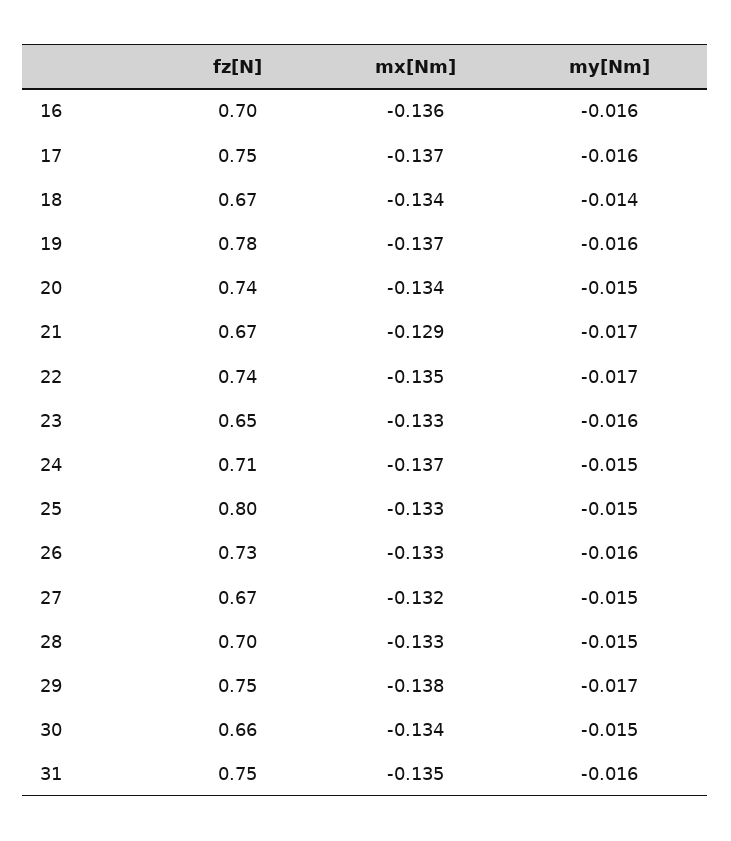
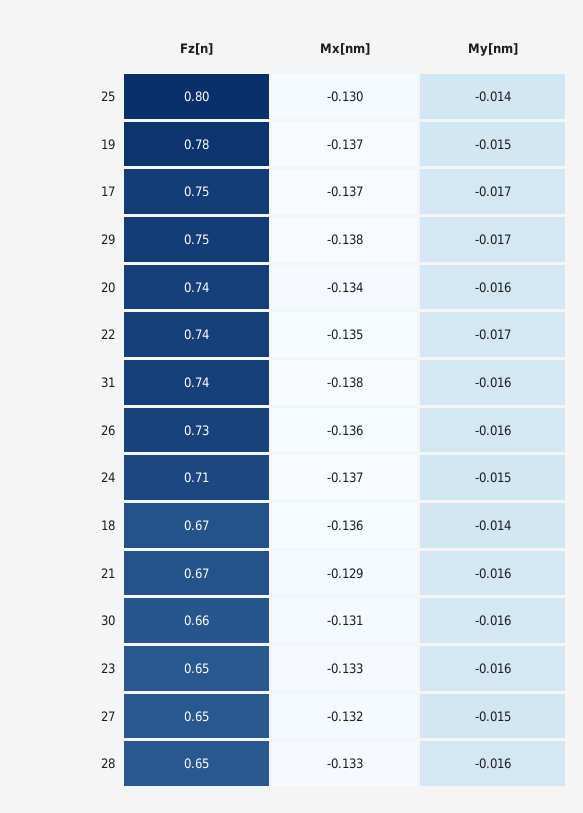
  {
    "fz[N]": {
-     "16": 0.7,
      "17": 0.75,
      "18": 0.67,
      "19": 0.78,
      "20": 0.74,
      "21": 0.67,
      "22": 0.74,
      "23": 0.65,
      "24": 0.71,
      "25": 0.8,
      "26": 0.73,
-     "27": 0.67,
+     "27": 0.65,
-     "28": 0.7,
+     "28": 0.65,
      "29": 0.75,
      "30": 0.66,
-     "31": 0.75
+     "31": 0.74
    },
    "mx[Nm]": {
-     "16": -0.136,
      "17": -0.137,
-     "18": -0.134,
+     "18": -0.136,
      "19": -0.137,
      "20": -0.134,
      "21": -0.129,
      "22": -0.135,
      "23": -0.133,
      "24": -0.137,
-     "25": -0.133,
+     "25": -0.13,
-     "26": -0.133,
+     "26": -0.136,
      "27": -0.132,
      "28": -0.133,
      "29": -0.138,
-     "30": -0.134,
+     "30": -0.131,
-     "31": -0.135
+     "31": -0.138
    },
    "my[Nm]": {
-     "16": -0.016,
-     "17": -0.016,
+     "17": -0.017,
      "18": -0.014,
-     "19": -0.016,
+     "19": -0.015,
-     "20": -0.015,
+     "20": -0.016,
-     "21": -0.017,
+     "21": -0.016,
      "22": -0.017,
      "23": -0.016,
      "24": -0.015,
-     "25": -0.015,
+     "25": -0.014,
      "26": -0.016,
      "27": -0.015,
-     "28": -0.015,
+     "28": -0.016,
      "29": -0.017,
-     "30": -0.015,
+     "30": -0.016,
      "31": -0.016
    }
  }

